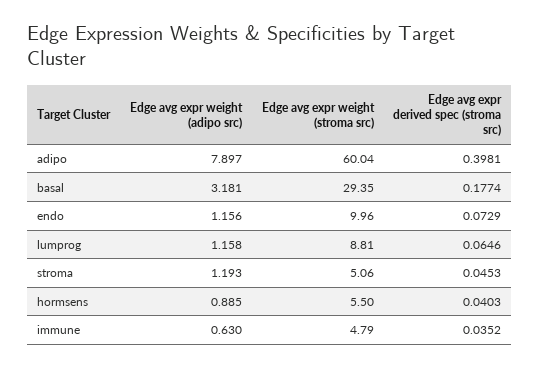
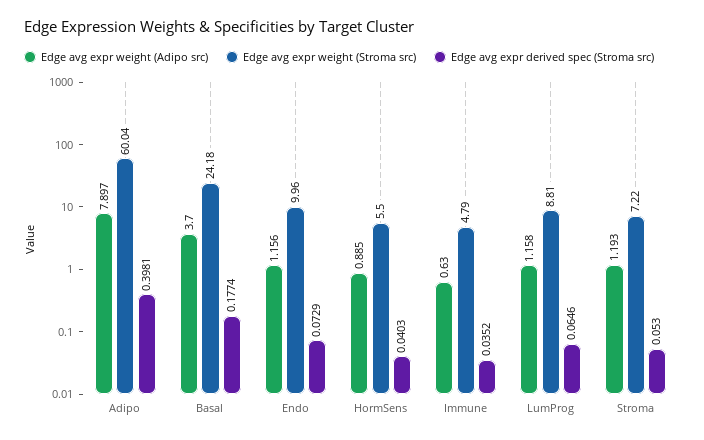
  {
    "Edge avg expr weight (adipo src)": {
      "adipo": 7.897,
-     "basal": 3.181,
+     "basal": 3.7,
      "endo": 1.156,
      "lumprog": 1.158,
      "stroma": 1.193,
      "hormsens": 0.885,
      "immune": 0.63
    },
    "Edge avg expr weight (stroma src)": {
      "adipo": 60.04,
-     "basal": 29.35,
+     "basal": 24.18,
      "endo": 9.96,
      "lumprog": 8.81,
-     "stroma": 5.06,
+     "stroma": 7.22,
      "hormsens": 5.5,
      "immune": 4.79
    },
    "Edge avg expr derived spec (stroma src)": {
      "adipo": 0.3981,
      "basal": 0.1774,
      "endo": 0.0729,
      "lumprog": 0.0646,
-     "stroma": 0.0453,
+     "stroma": 0.053,
      "hormsens": 0.0403,
      "immune": 0.0352
    }
  }

